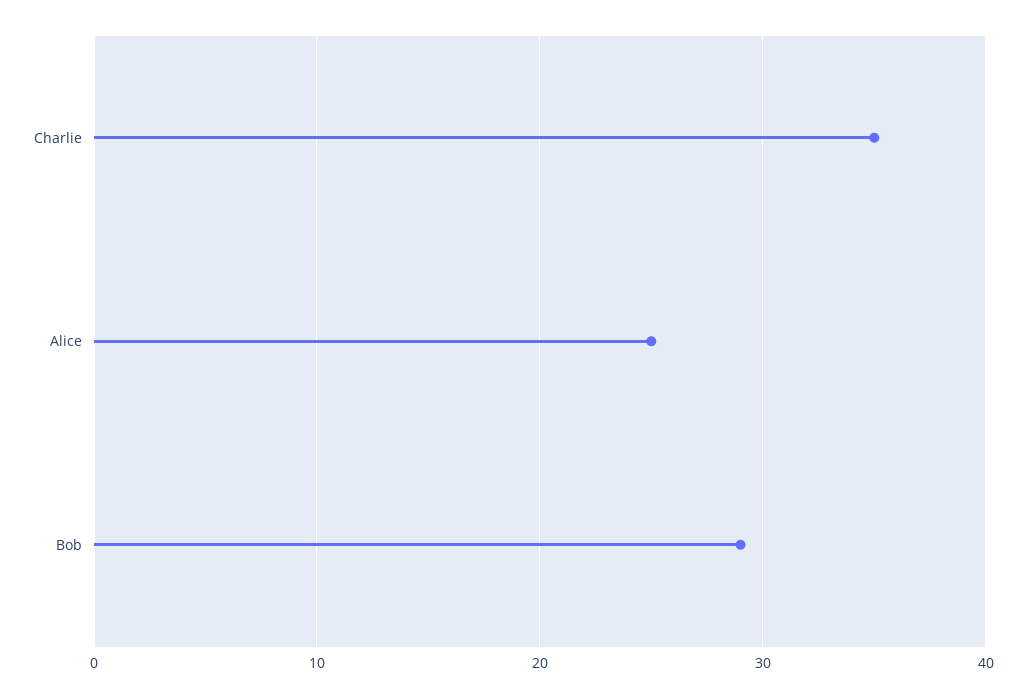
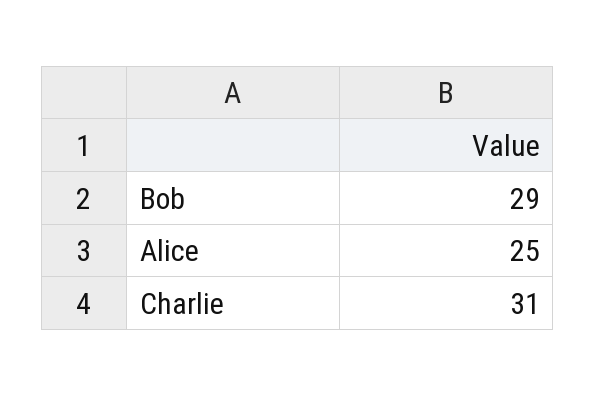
  {
-   "Charlie": 35,
+   "Charlie": 31,
    "Alice": 25,
    "Bob": 29
  }

